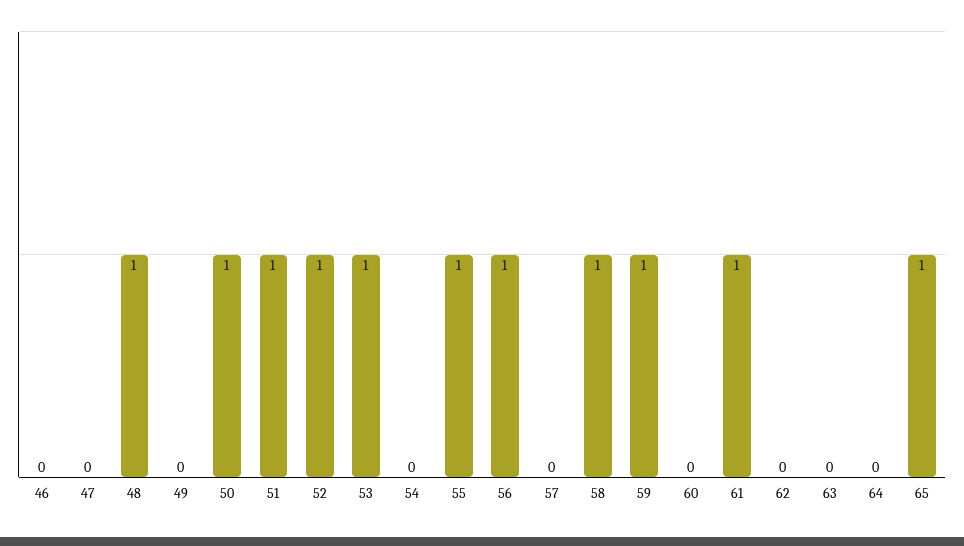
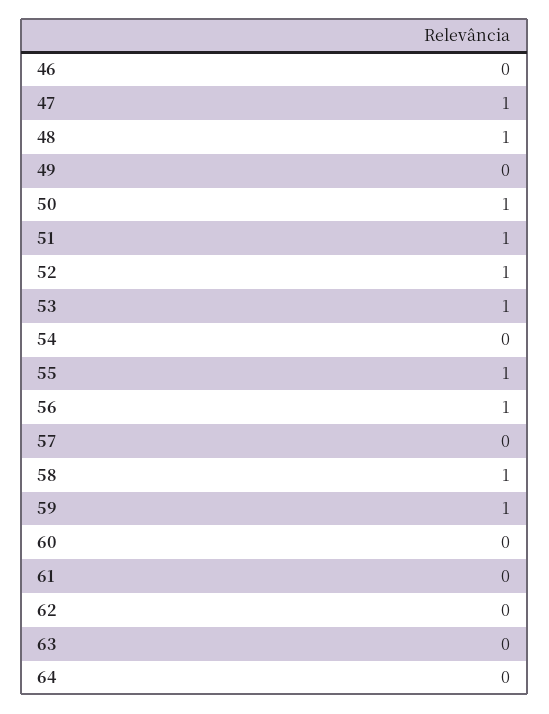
  {
    "46": 0,
-   "47": 0,
+   "47": 1,
    "48": 1,
    "49": 0,
    "50": 1,
    "51": 1,
    "52": 1,
    "53": 1,
    "54": 0,
    "55": 1,
    "56": 1,
    "57": 0,
    "58": 1,
    "59": 1,
    "60": 0,
-   "61": 1,
+   "61": 0,
    "62": 0,
    "63": 0,
-   "64": 0,
+   "64": 0
-   "65": 1
  }

